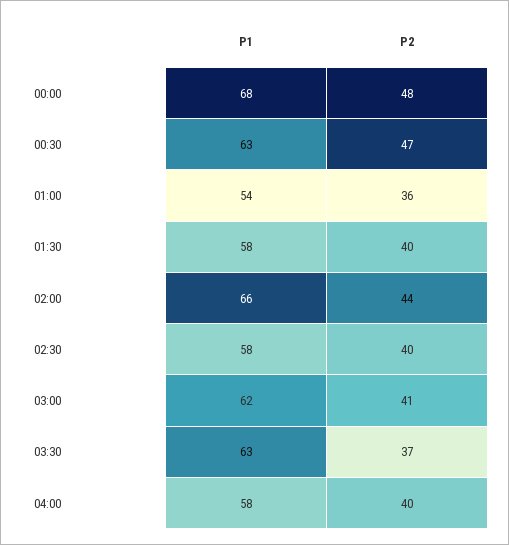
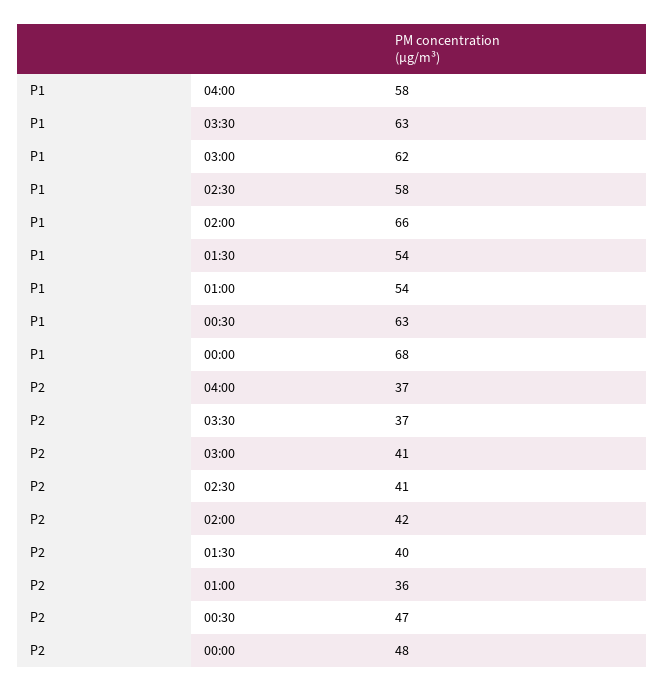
  {
    "P1": {
      "00:00": 68,
      "00:30": 63,
      "01:00": 54,
-     "01:30": 58,
+     "01:30": 54,
      "02:00": 66,
      "02:30": 58,
      "03:00": 62,
      "03:30": 63,
      "04:00": 58
    },
    "P2": {
      "00:00": 48,
      "00:30": 47,
      "01:00": 36,
      "01:30": 40,
-     "02:00": 44,
+     "02:00": 42,
-     "02:30": 40,
+     "02:30": 41,
      "03:00": 41,
      "03:30": 37,
-     "04:00": 40
+     "04:00": 37
    }
  }

